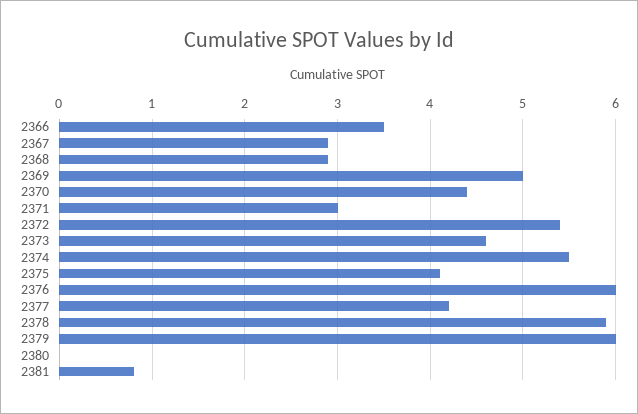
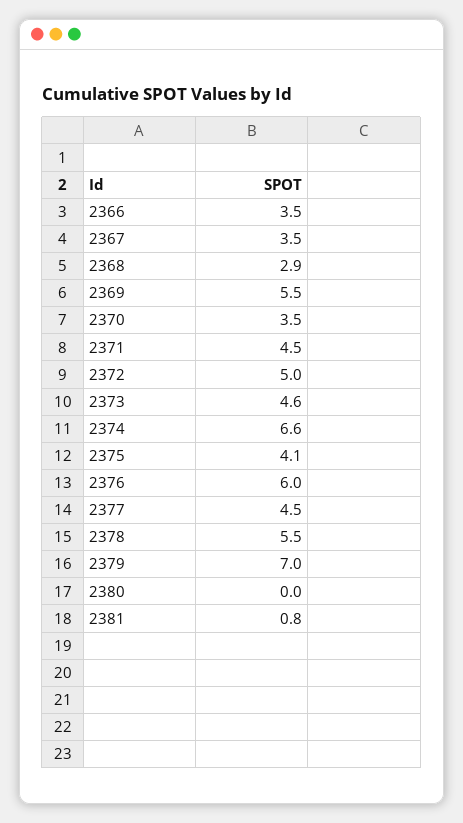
  {
    "2366": 3.5,
-   "2367": 2.9,
+   "2367": 3.5,
    "2368": 2.9,
-   "2369": 5,
+   "2369": 5.5,
-   "2370": 4.4,
+   "2370": 3.5,
-   "2371": 3,
+   "2371": 4.5,
-   "2372": 5.4,
+   "2372": 5,
    "2373": 4.6,
-   "2374": 5.5,
+   "2374": 6.6,
    "2375": 4.1,
    "2376": 6,
-   "2377": 4.2,
+   "2377": 4.5,
-   "2378": 5.9,
+   "2378": 5.5,
-   "2379": 6,
+   "2379": 7,
    "2380": 0,
    "2381": 0.8
  }

